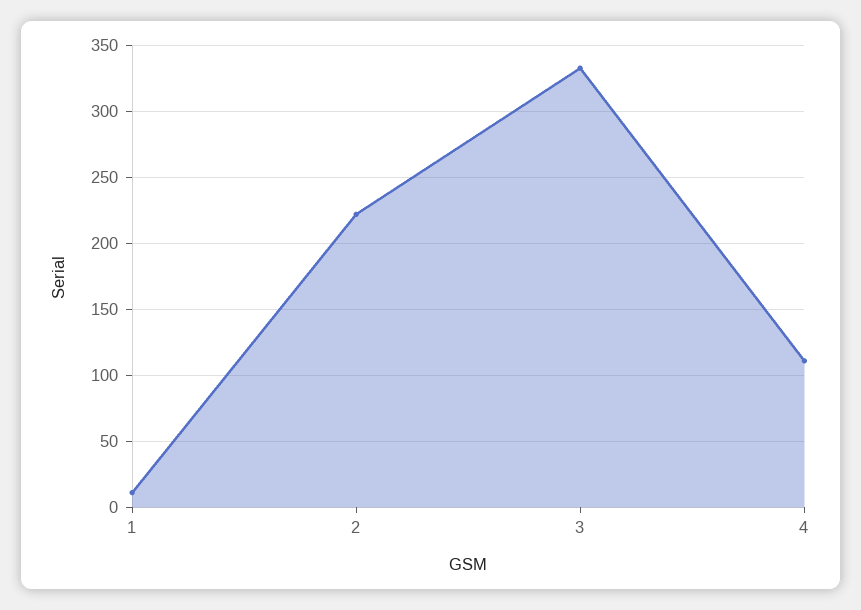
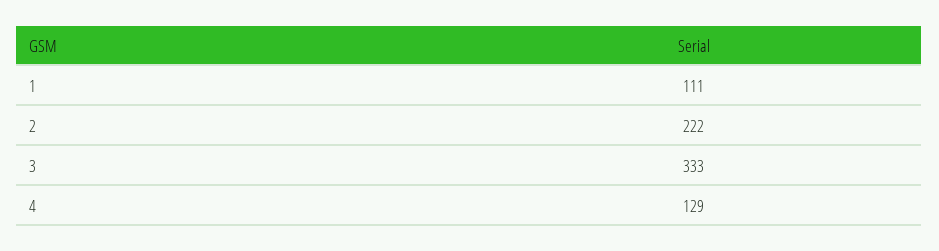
  {
-   "1": 10,
+   "1": 111,
    "2": 222,
    "3": 333,
-   "4": 110
+   "4": 129
  }

